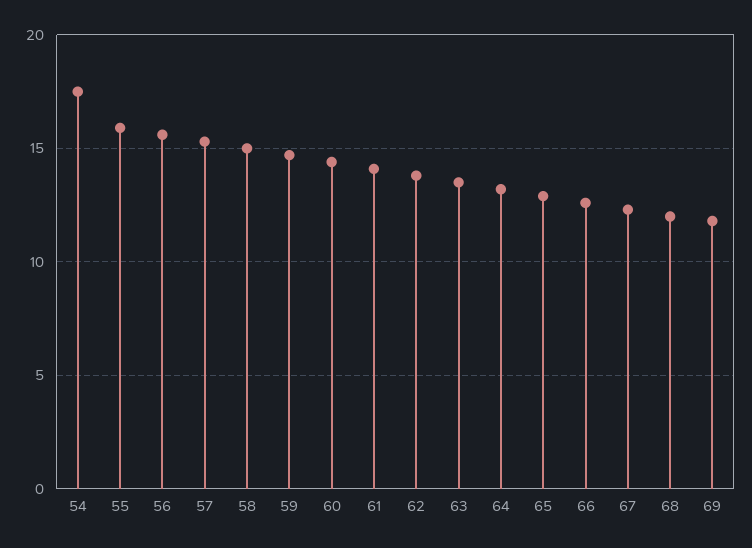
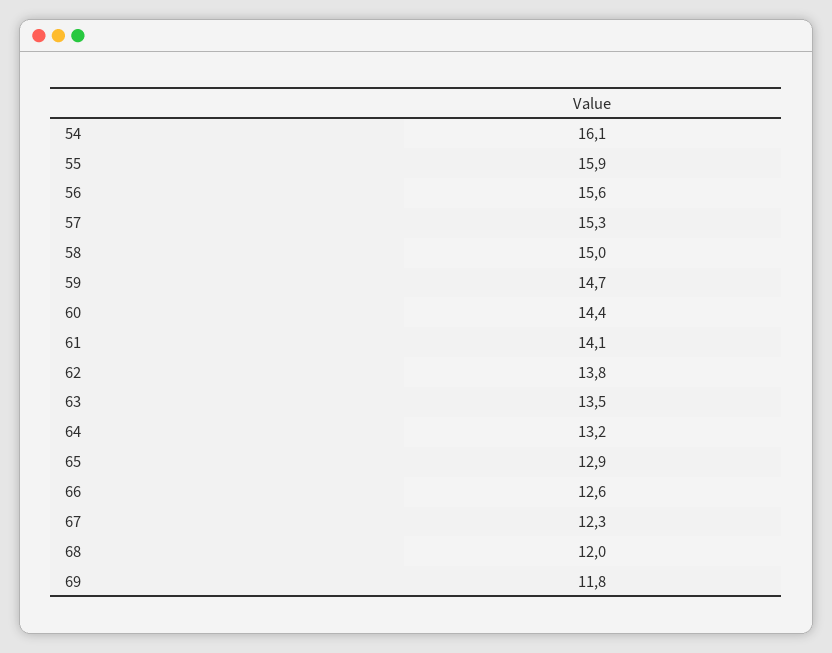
  {
-   "54": 17.5,
+   "54": 16.1,
    "55": 15.9,
    "56": 15.6,
    "57": 15.3,
    "58": 15,
    "59": 14.7,
    "60": 14.4,
    "61": 14.1,
    "62": 13.8,
    "63": 13.5,
    "64": 13.2,
    "65": 12.9,
    "66": 12.6,
    "67": 12.3,
    "68": 12,
    "69": 11.8
  }

